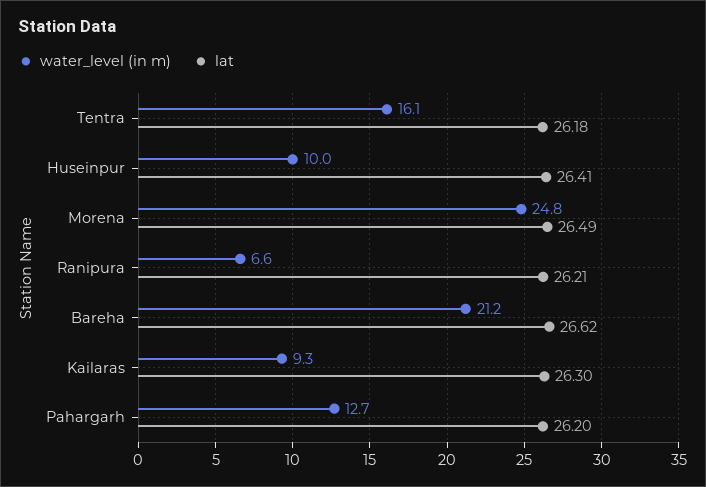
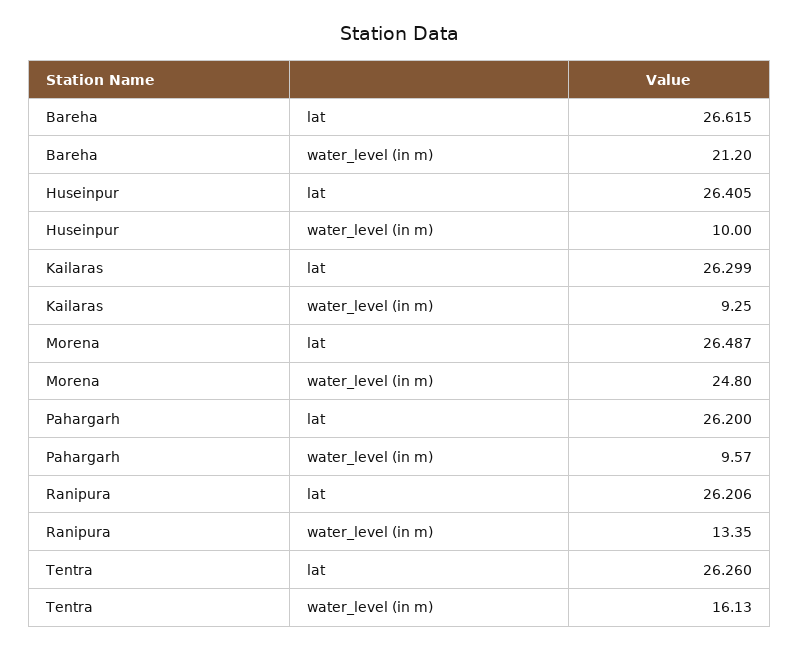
  {
    "water_level (in m)": {
      "Tentra": 16.13,
      "Huseinpur": 10,
      "Morena": 24.8,
-     "Ranipura": 6.6,
+     "Ranipura": 13.35,
      "Bareha": 21.2,
      "Kailaras": 9.25,
-     "Pahargarh": 12.7
+     "Pahargarh": 9.57
    },
    "lat": {
-     "Tentra": 26.18,
+     "Tentra": 26.26,
      "Huseinpur": 26.405,
      "Morena": 26.487,
      "Ranipura": 26.206,
      "Bareha": 26.615,
      "Kailaras": 26.299,
      "Pahargarh": 26.2
    }
  }

